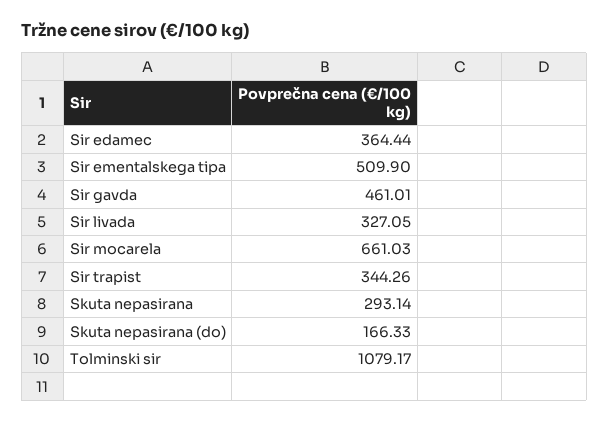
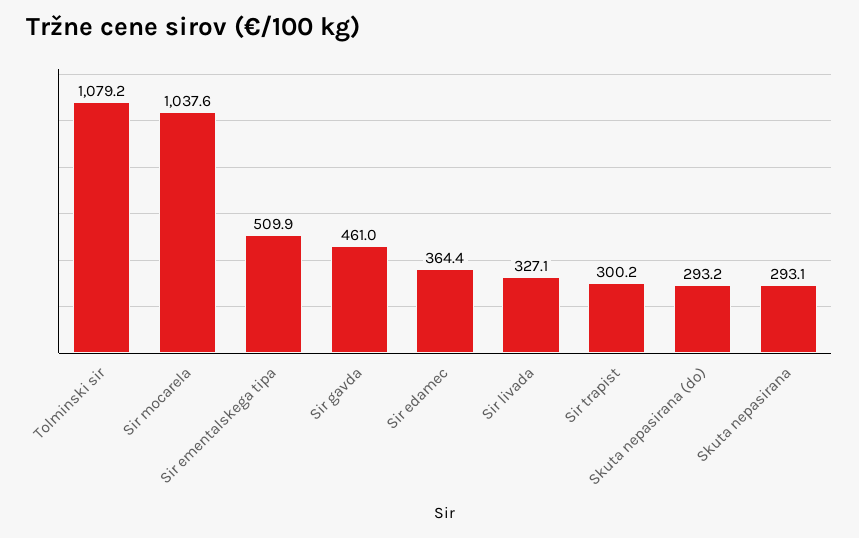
  {
    "Sir edamec": 364.44,
    "Sir ementalskega tipa": 509.9,
    "Sir gavda": 461.01,
    "Sir livada": 327.05,
-   "Sir mocarela": 661.03,
+   "Sir mocarela": 1037.6,
-   "Sir trapist": 344.26,
+   "Sir trapist": 300.2,
    "Skuta nepasirana": 293.14,
-   "Skuta nepasirana (do)": 166.33,
+   "Skuta nepasirana (do)": 293.2,
    "Tolminski sir": 1079.17
  }

